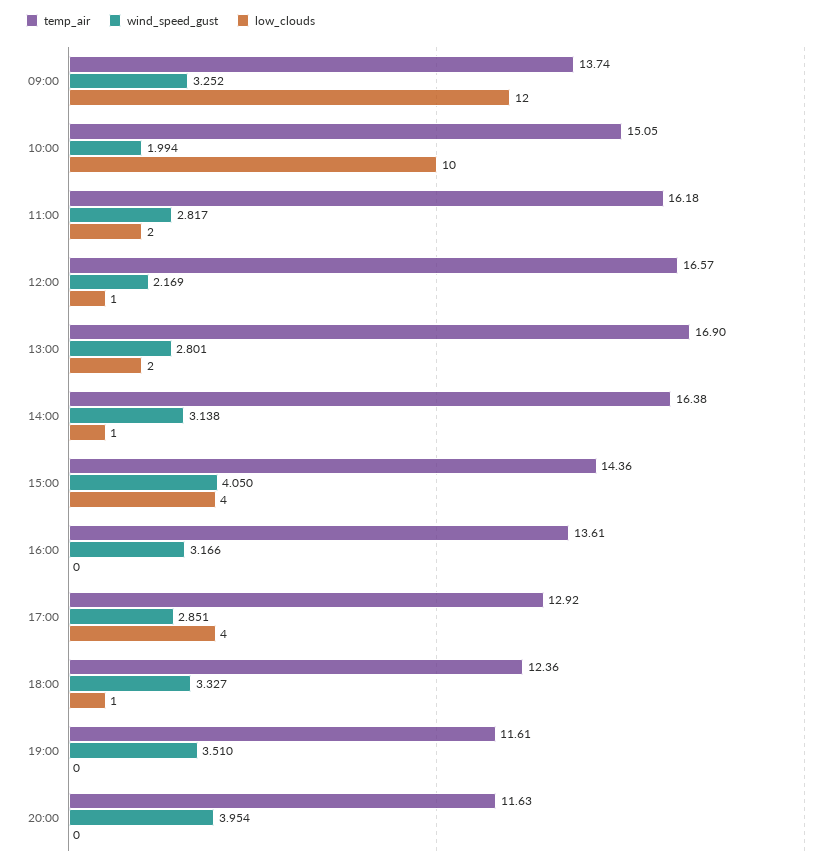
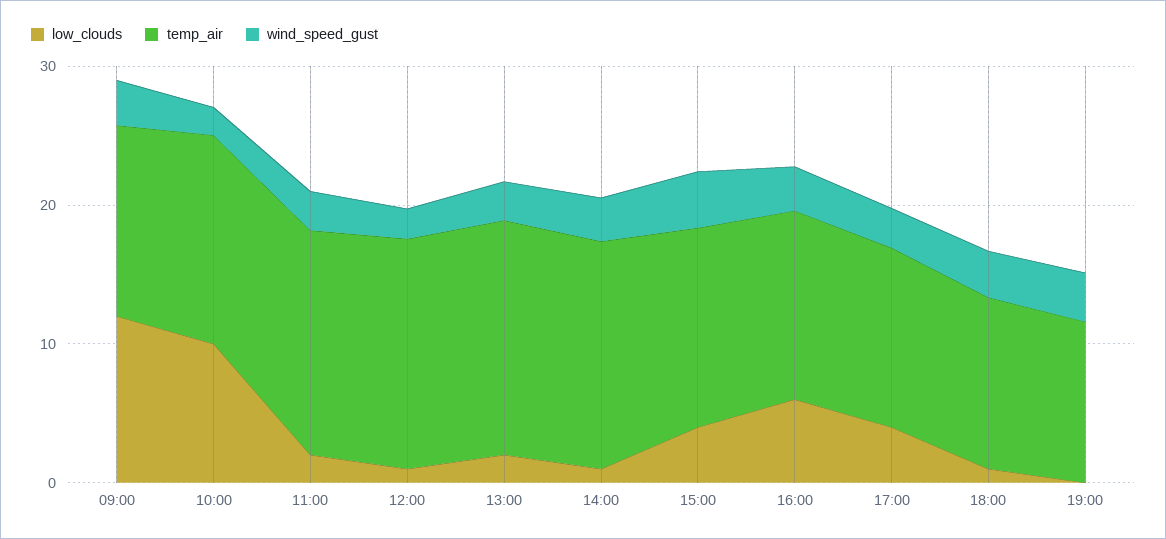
  {
    "temp_air": {
      "09:00": 13.74,
      "10:00": 15.05,
      "11:00": 16.18,
      "12:00": 16.57,
      "13:00": 16.9,
      "14:00": 16.38,
      "15:00": 14.36,
      "16:00": 13.61,
      "17:00": 12.92,
      "18:00": 12.36,
-     "19:00": 11.61,
+     "19:00": 11.61
-     "20:00": 11.63
    },
    "wind_speed_gust": {
      "09:00": 3.252,
      "10:00": 1.994,
      "11:00": 2.817,
      "12:00": 2.169,
      "13:00": 2.801,
      "14:00": 3.138,
      "15:00": 4.05,
      "16:00": 3.166,
      "17:00": 2.851,
      "18:00": 3.327,
-     "19:00": 3.51,
+     "19:00": 3.51
-     "20:00": 3.954
    },
    "low_clouds": {
      "09:00": 12,
      "10:00": 10,
      "11:00": 2,
      "12:00": 1,
      "13:00": 2,
      "14:00": 1,
      "15:00": 4,
-     "16:00": 0,
+     "16:00": 6,
      "17:00": 4,
      "18:00": 1,
-     "19:00": 0,
+     "19:00": 0
-     "20:00": 0
    }
  }

